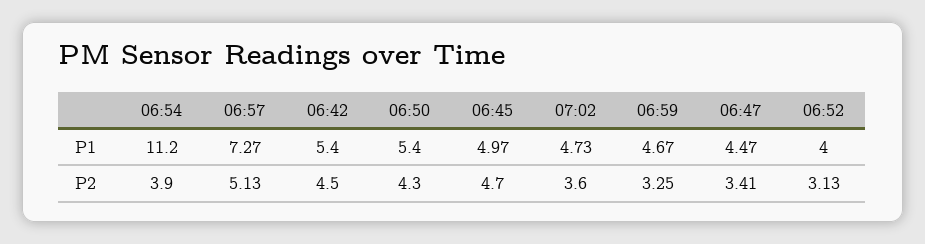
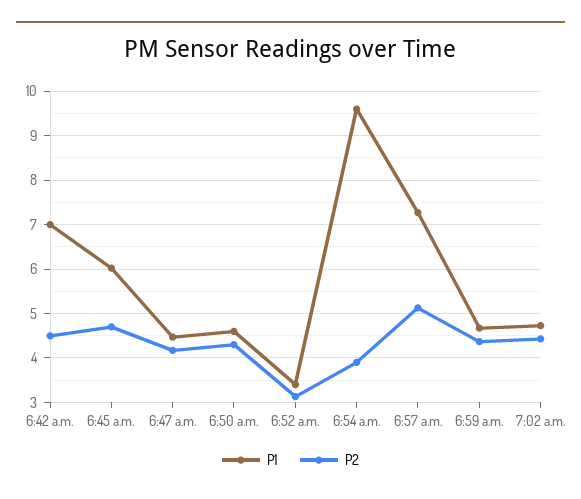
  {
    "P1": {
-     "06:54": 11.2,
+     "06:54": 9.6,
      "06:57": 7.27,
-     "06:42": 5.4,
+     "06:42": 7,
-     "06:50": 5.4,
+     "06:50": 4.6,
-     "06:45": 4.97,
+     "06:45": 6,
      "07:02": 4.73,
      "06:59": 4.67,
      "06:47": 4.47,
-     "06:52": 4
+     "06:52": 3.4
    },
    "P2": {
      "06:54": 3.9,
      "06:57": 5.13,
      "06:42": 4.5,
      "06:50": 4.3,
      "06:45": 4.7,
-     "07:02": 3.6,
+     "07:02": 4.4,
-     "06:59": 3.25,
+     "06:59": 4.4,
-     "06:47": 3.41,
+     "06:47": 4.2,
      "06:52": 3.13
    }
  }

